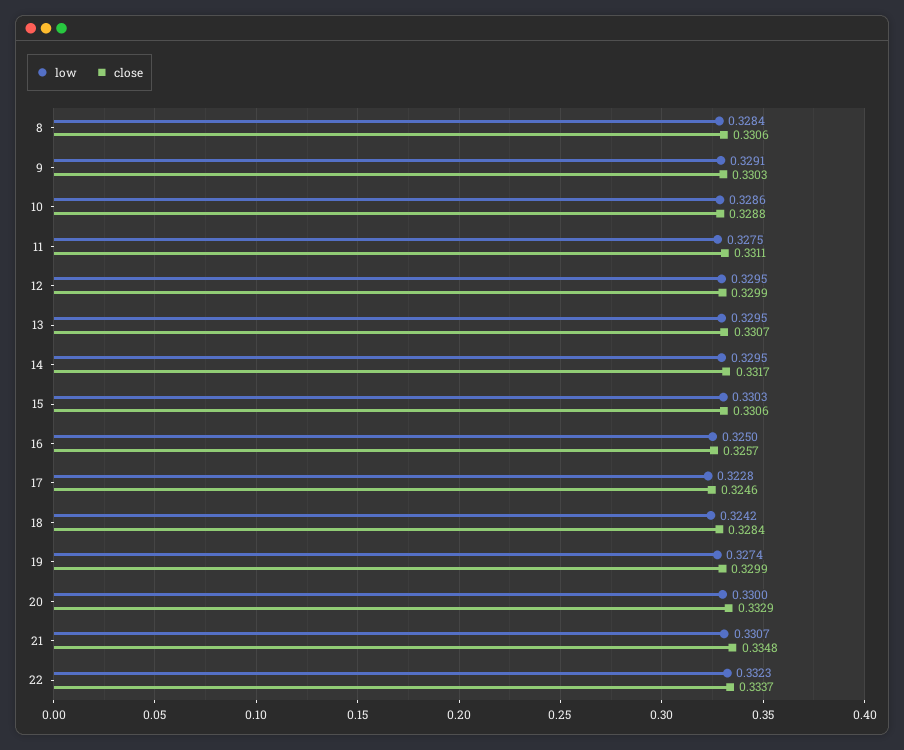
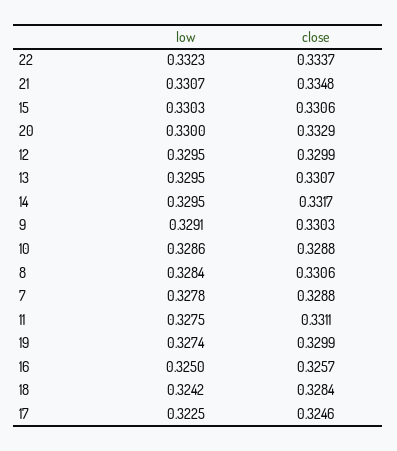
  {
    "low": {
      "8": 0.3284,
      "9": 0.3291,
      "10": 0.3286,
      "11": 0.3275,
      "12": 0.3295,
      "13": 0.3295,
      "14": 0.3295,
      "15": 0.3303,
      "16": 0.325,
-     "17": 0.3228,
+     "17": 0.3225,
      "18": 0.3242,
      "19": 0.3274,
      "20": 0.33,
      "21": 0.3307,
-     "22": 0.3323
+     "22": 0.3323,
+     "7": 0.3278
    },
    "close": {
      "8": 0.3306,
      "9": 0.3303,
      "10": 0.3288,
      "11": 0.3311,
      "12": 0.3299,
      "13": 0.3307,
      "14": 0.3317,
      "15": 0.3306,
      "16": 0.3257,
      "17": 0.3246,
      "18": 0.3284,
      "19": 0.3299,
      "20": 0.3329,
      "21": 0.3348,
-     "22": 0.3337
+     "22": 0.3337,
+     "7": 0.3288
    }
  }

